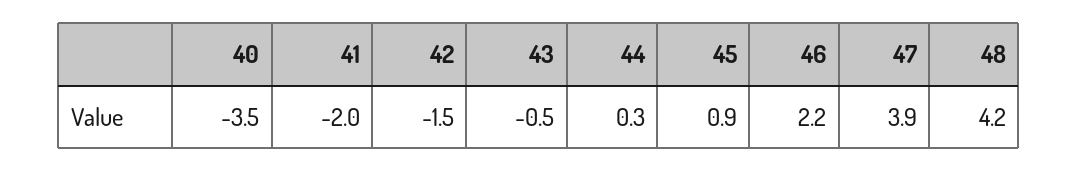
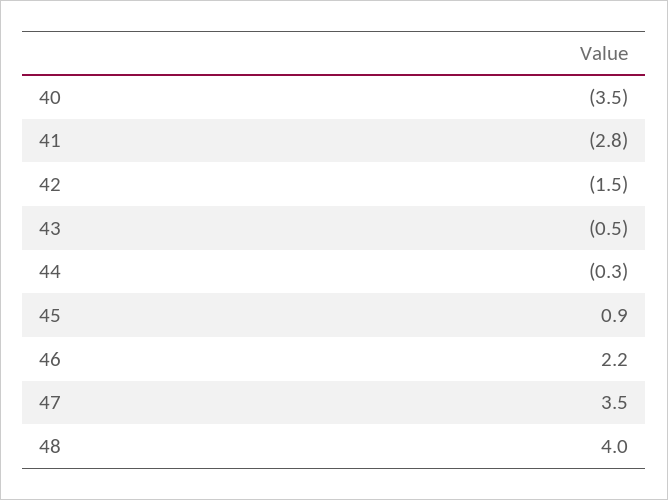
  {
    "40": -3.5,
-   "41": -2,
+   "41": -2.8,
    "42": -1.5,
    "43": -0.5,
-   "44": 0.3,
+   "44": -0.3,
    "45": 0.9,
    "46": 2.2,
-   "47": 3.9,
+   "47": 3.5,
-   "48": 4.2
+   "48": 4
  }

